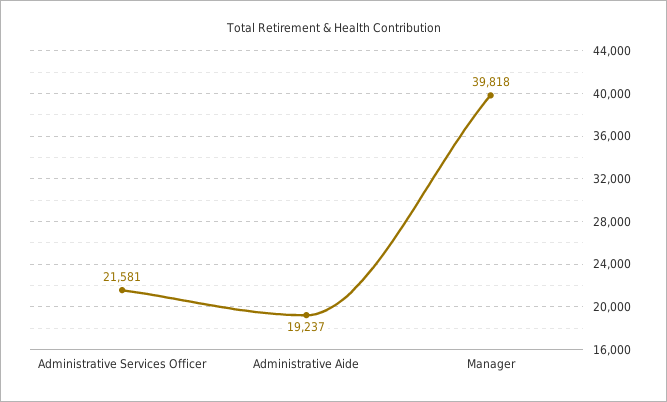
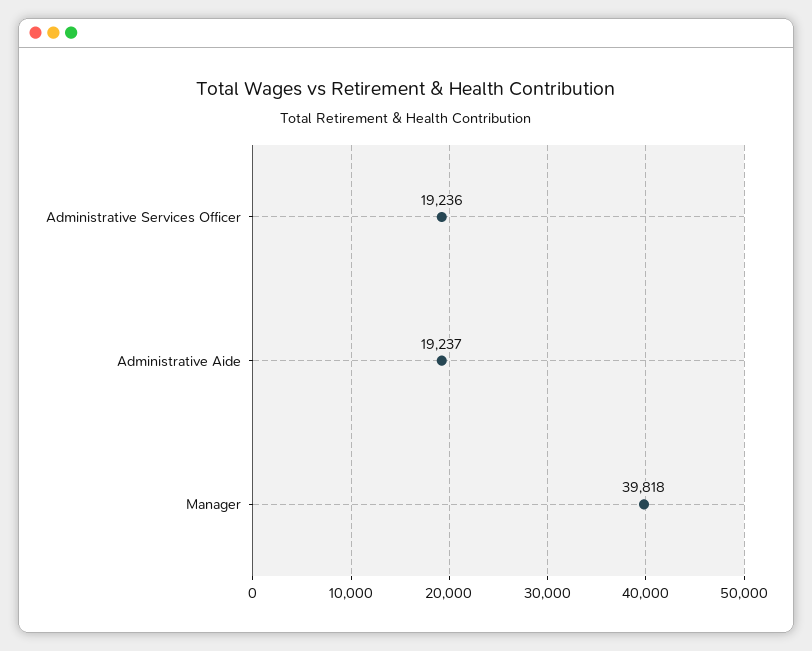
  {
-   "Administrative Services Officer": 21581,
+   "Administrative Services Officer": 19236,
    "Administrative Aide": 19237,
    "Manager": 39818
  }

